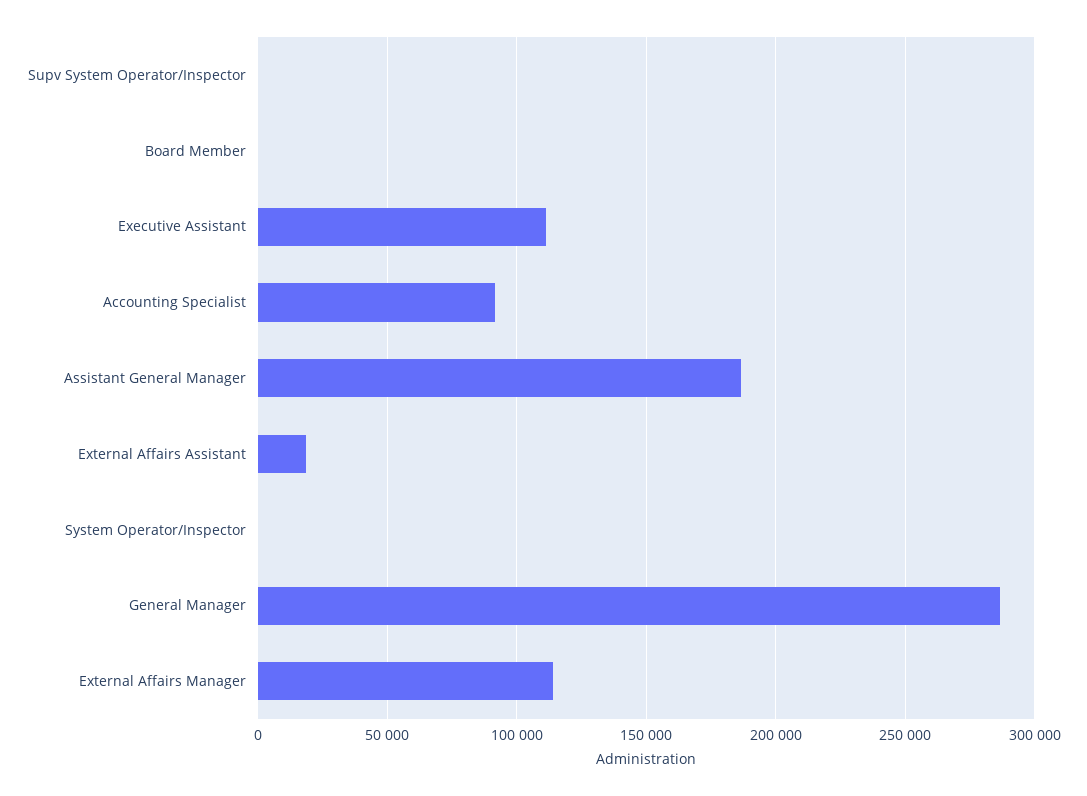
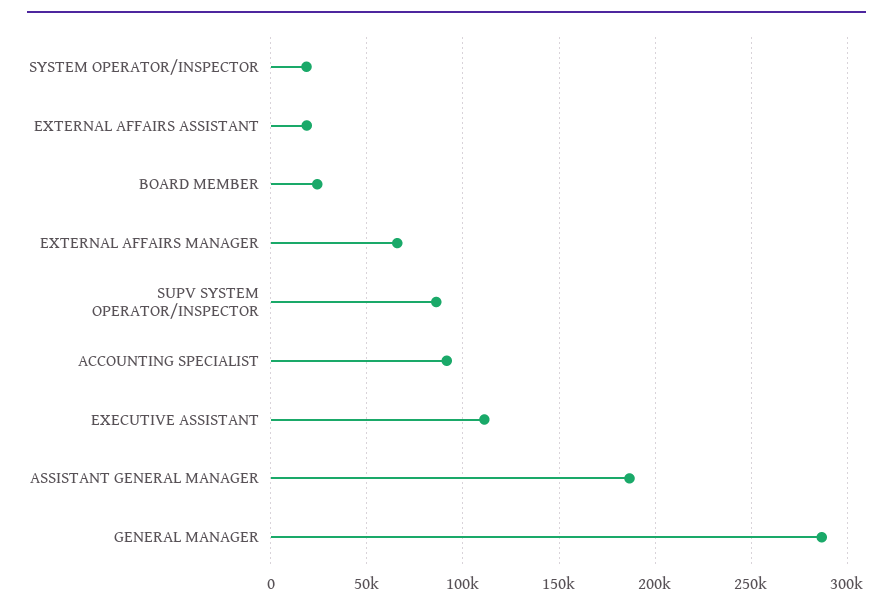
  {
-   "Supv System Operator/Inspector": 0,
+   "Supv System Operator/Inspector": 85000,
-   "Board Member": 0,
+   "Board Member": 25000,
    "Executive Assistant": 110000,
    "Accounting Specialist": 90000,
    "Assistant General Manager": 185000,
    "External Affairs Assistant": 20000,
-   "System Operator/Inspector": 0,
+   "System Operator/Inspector": 20000,
    "General Manager": 285000,
-   "External Affairs Manager": 115000
+   "External Affairs Manager": 65000
  }

